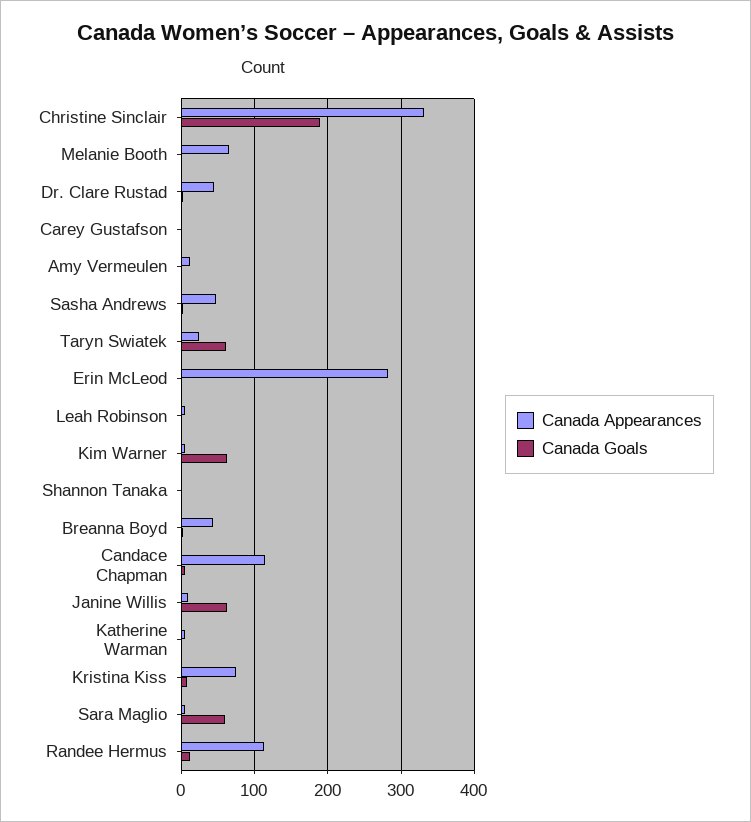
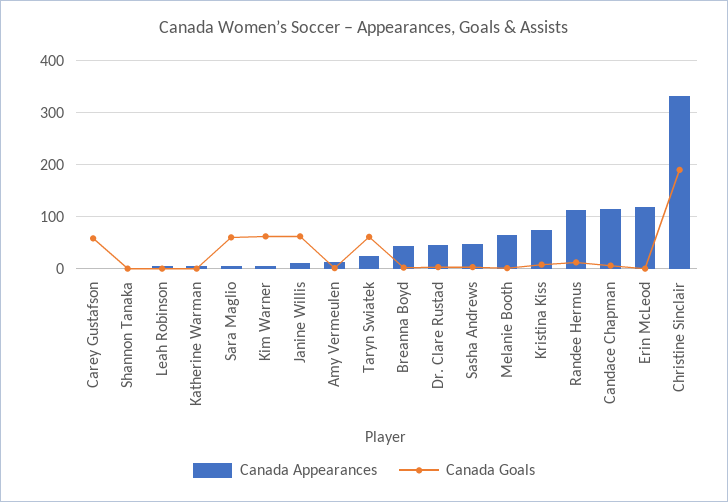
  {
    "Canada Appearances": {
      "Christine Sinclair": 330,
      "Melanie Booth": 70,
      "Dr. Clare Rustad": 50,
      "Carey Gustafson": 0,
      "Amy Vermeulen": 10,
      "Sasha Andrews": 50,
      "Taryn Swiatek": 20,
-     "Erin McLeod": 280,
+     "Erin McLeod": 120,
      "Leah Robinson": 10,
      "Kim Warner": 10,
      "Shannon Tanaka": 0,
      "Breanna Boyd": 40,
      "Candace Chapman": 110,
      "Janine Willis": 10,
      "Katherine Warman": 10,
      "Kristina Kiss": 80,
      "Sara Maglio": 10,
      "Randee Hermus": 110
    },
    "Canada Goals": {
      "Christine Sinclair": 190,
      "Melanie Booth": 0,
      "Dr. Clare Rustad": 0,
-     "Carey Gustafson": 0,
+     "Carey Gustafson": 60,
      "Amy Vermeulen": 0,
      "Sasha Andrews": 0,
      "Taryn Swiatek": 60,
      "Erin McLeod": 0,
      "Leah Robinson": 0,
      "Kim Warner": 60,
      "Shannon Tanaka": 0,
      "Breanna Boyd": 0,
      "Candace Chapman": 10,
      "Janine Willis": 60,
      "Katherine Warman": 0,
      "Kristina Kiss": 10,
      "Sara Maglio": 60,
      "Randee Hermus": 10
    }
  }

